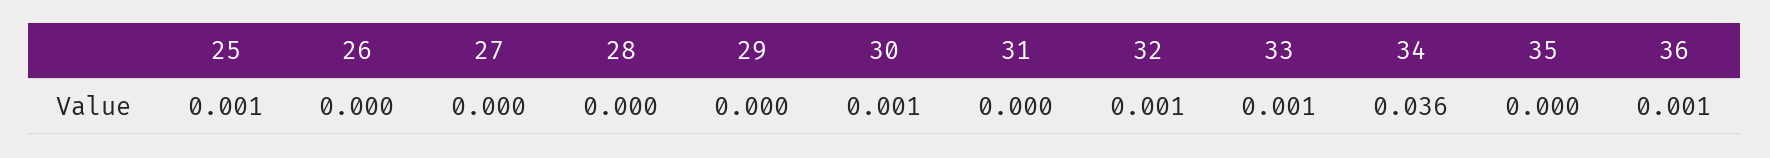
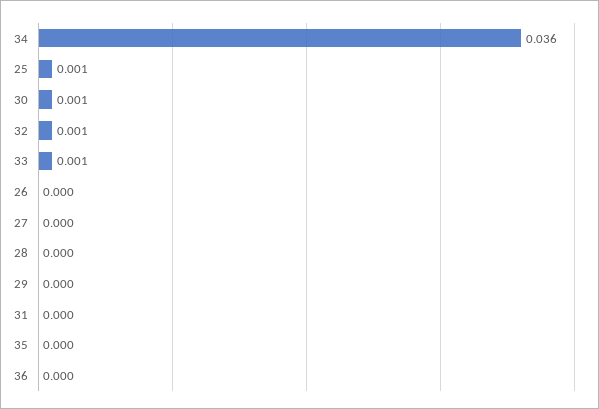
  {
    "25": 0.001,
    "26": 0,
    "27": 0,
    "28": 0,
    "29": 0,
    "30": 0.001,
    "31": 0,
    "32": 0.001,
    "33": 0.001,
    "34": 0.036,
    "35": 0,
-   "36": 0.001
+   "36": 0
  }

